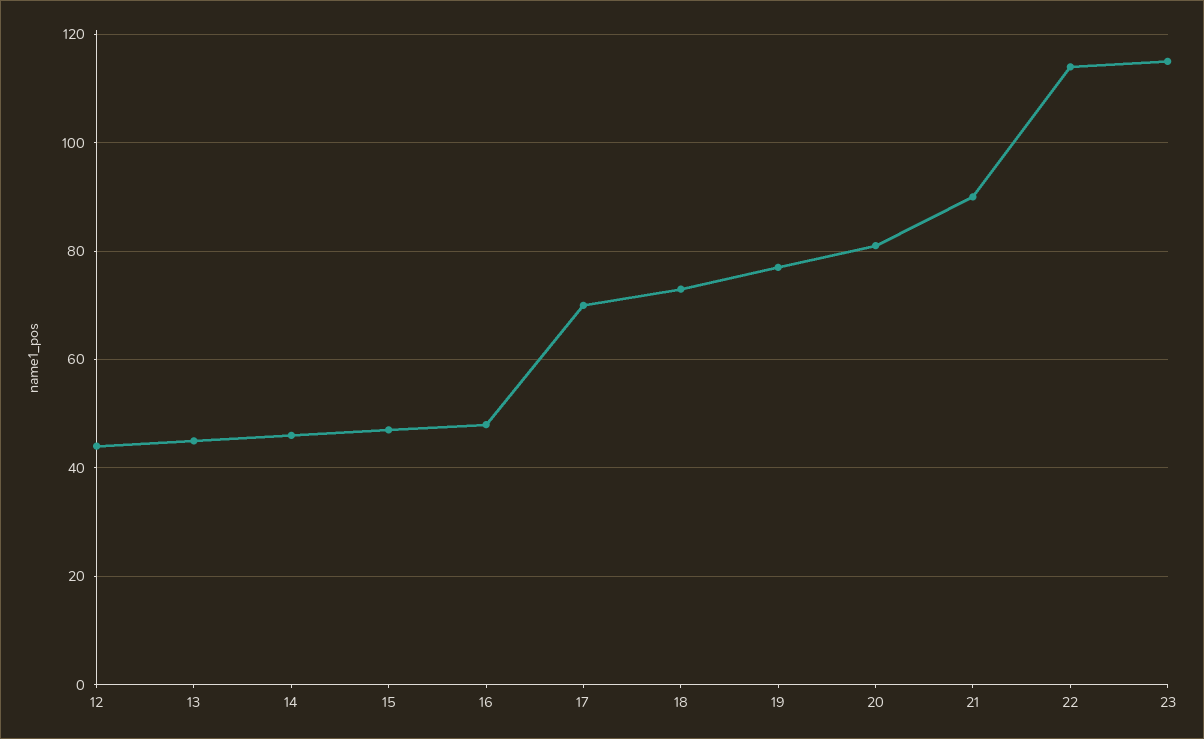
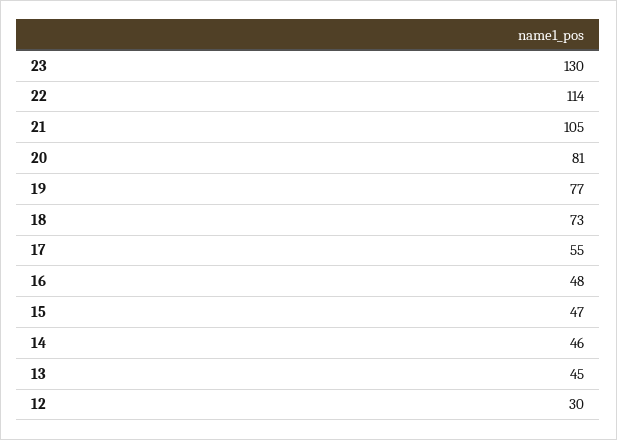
  {
-   "12": 45,
+   "12": 30,
    "13": 45,
    "14": 46,
    "15": 47,
    "16": 48,
-   "17": 70,
+   "17": 55,
    "18": 73,
    "19": 77,
    "20": 81,
-   "21": 90,
+   "21": 105,
    "22": 114,
-   "23": 115
+   "23": 130
  }

